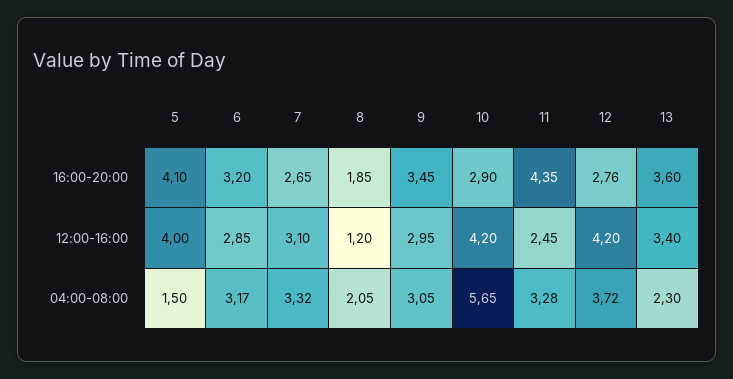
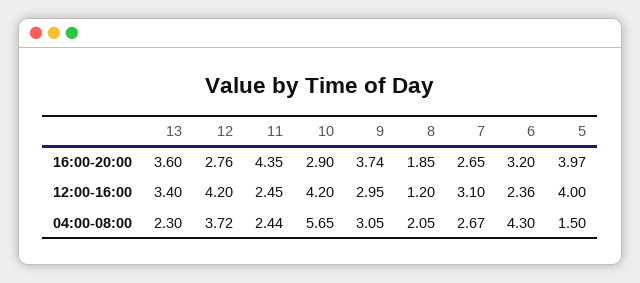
  {
    "5": {
-     "16:00-20:00": 4.1,
+     "16:00-20:00": 3.97,
      "12:00-16:00": 4,
      "04:00-08:00": 1.5
    },
    "6": {
      "16:00-20:00": 3.2,
-     "12:00-16:00": 2.85,
+     "12:00-16:00": 2.36,
-     "04:00-08:00": 3.17
+     "04:00-08:00": 4.3
    },
    "7": {
      "16:00-20:00": 2.65,
      "12:00-16:00": 3.1,
-     "04:00-08:00": 3.32
+     "04:00-08:00": 2.67
    },
    "8": {
      "16:00-20:00": 1.85,
      "12:00-16:00": 1.2,
      "04:00-08:00": 2.05
    },
    "9": {
-     "16:00-20:00": 3.45,
+     "16:00-20:00": 3.74,
      "12:00-16:00": 2.95,
      "04:00-08:00": 3.05
    },
    "10": {
      "16:00-20:00": 2.9,
      "12:00-16:00": 4.2,
      "04:00-08:00": 5.65
    },
    "11": {
      "16:00-20:00": 4.35,
      "12:00-16:00": 2.45,
-     "04:00-08:00": 3.28
+     "04:00-08:00": 2.44
    },
    "12": {
      "16:00-20:00": 2.76,
      "12:00-16:00": 4.2,
      "04:00-08:00": 3.72
    },
    "13": {
      "16:00-20:00": 3.6,
      "12:00-16:00": 3.4,
      "04:00-08:00": 2.3
    }
  }

